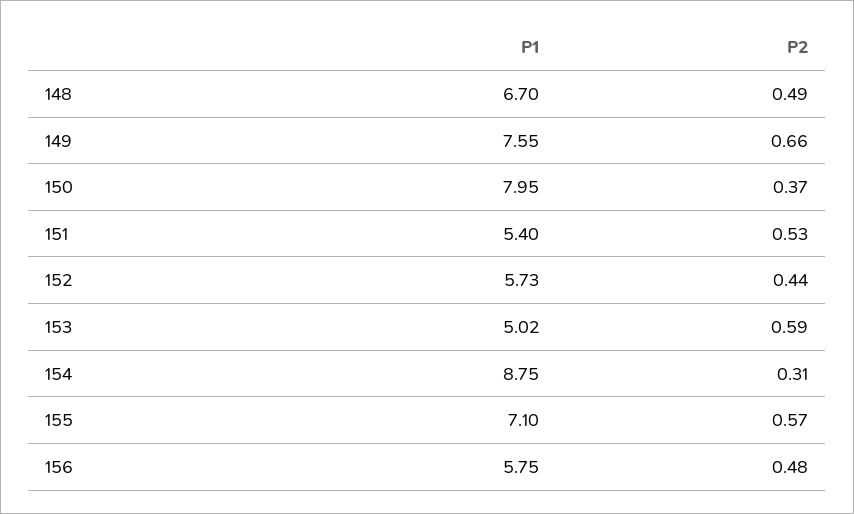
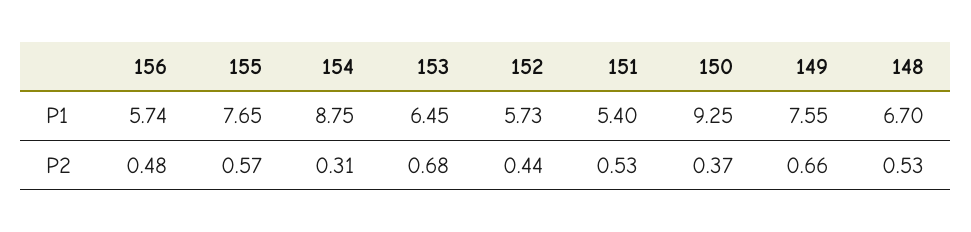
  {
    "P1": {
      "148": 6.7,
      "149": 7.55,
-     "150": 7.95,
+     "150": 9.25,
      "151": 5.4,
      "152": 5.73,
-     "153": 5.02,
+     "153": 6.45,
      "154": 8.75,
-     "155": 7.1,
+     "155": 7.65,
-     "156": 5.75
+     "156": 5.74
    },
    "P2": {
-     "148": 0.49,
+     "148": 0.53,
      "149": 0.66,
      "150": 0.37,
      "151": 0.53,
      "152": 0.44,
-     "153": 0.59,
+     "153": 0.68,
      "154": 0.31,
      "155": 0.57,
      "156": 0.48
    }
  }

